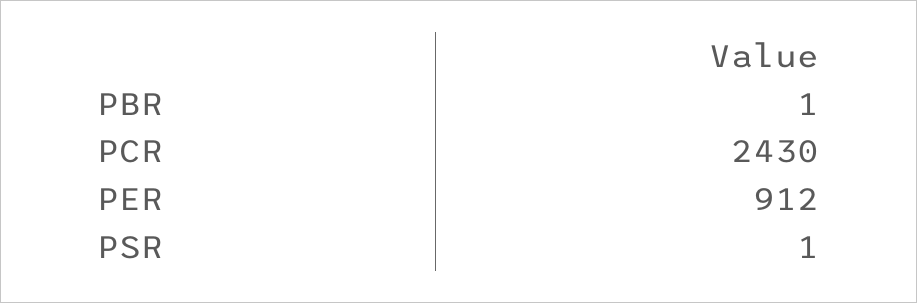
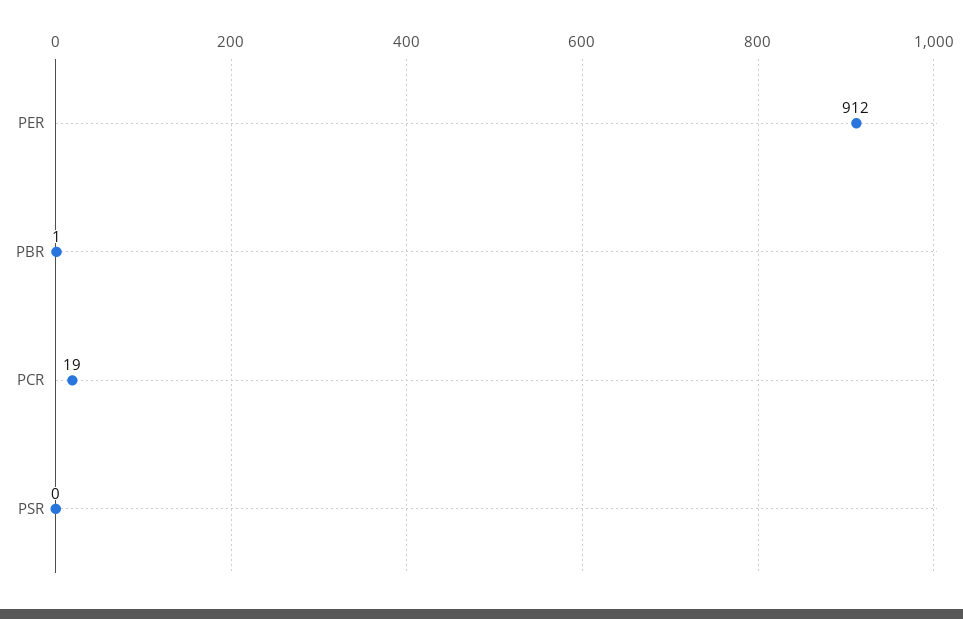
  {
    "PBR": 1,
-   "PCR": 2430,
+   "PCR": 19,
    "PER": 912,
-   "PSR": 1
+   "PSR": 0
  }

